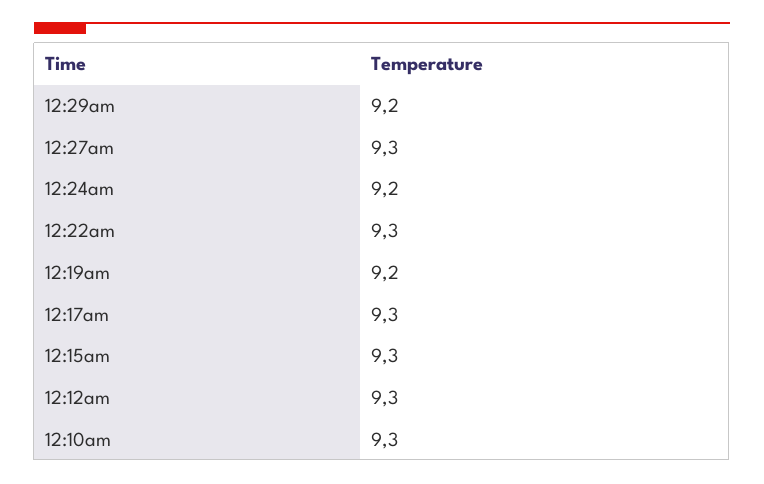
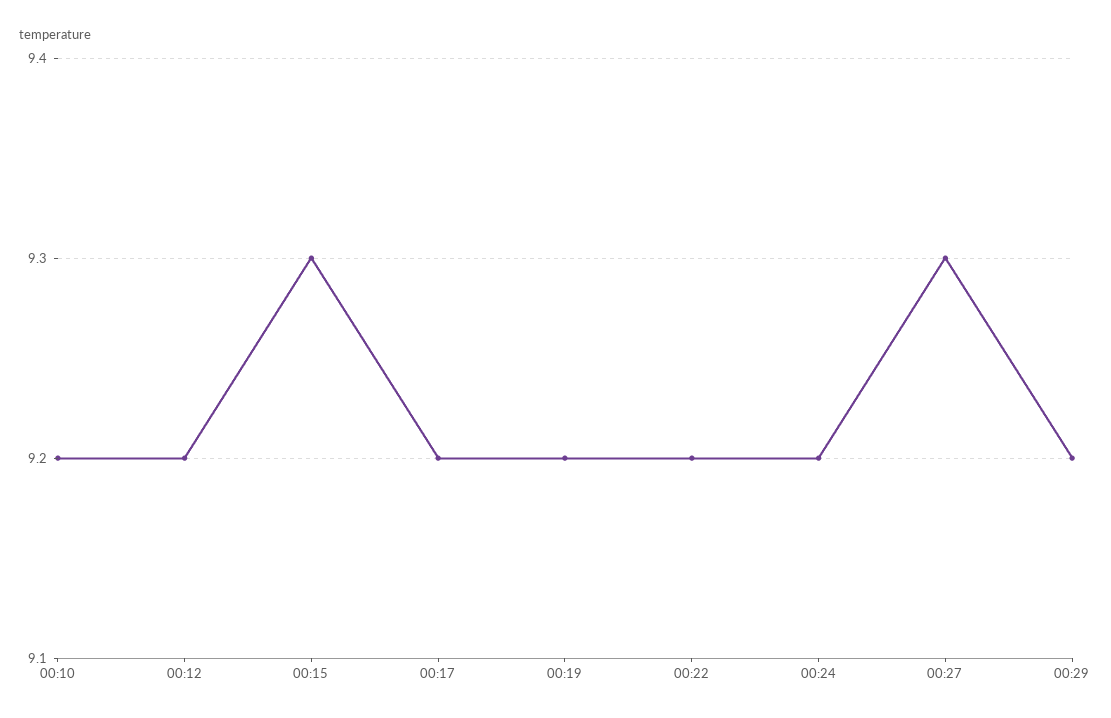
  {
    "12:29am": 9.2,
    "12:27am": 9.3,
    "12:24am": 9.2,
-   "12:22am": 9.3,
+   "12:22am": 9.2,
    "12:19am": 9.2,
-   "12:17am": 9.3,
+   "12:17am": 9.2,
    "12:15am": 9.3,
-   "12:12am": 9.3,
+   "12:12am": 9.2,
-   "12:10am": 9.3
+   "12:10am": 9.2
  }

